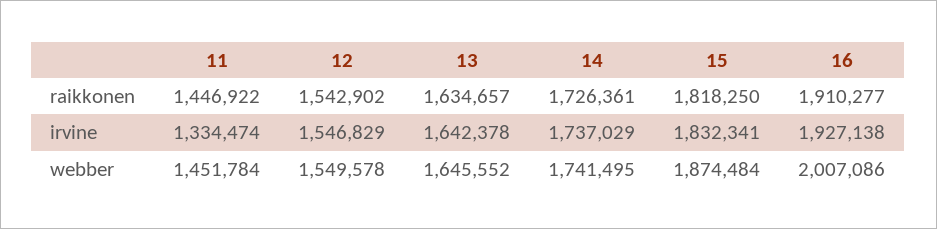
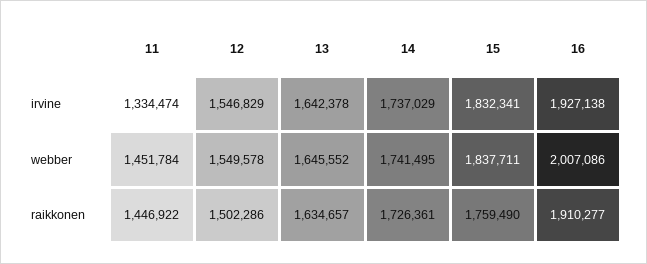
  {
    "11": {
      "raikkonen": 1446922,
      "irvine": 1334474,
      "webber": 1451784
    },
    "12": {
-     "raikkonen": 1542902,
+     "raikkonen": 1502286,
      "irvine": 1546829,
      "webber": 1549578
    },
    "13": {
      "raikkonen": 1634657,
      "irvine": 1642378,
      "webber": 1645552
    },
    "14": {
      "raikkonen": 1726361,
      "irvine": 1737029,
      "webber": 1741495
    },
    "15": {
-     "raikkonen": 1818250,
+     "raikkonen": 1759490,
      "irvine": 1832341,
-     "webber": 1874484
+     "webber": 1837711
    },
    "16": {
      "raikkonen": 1910277,
      "irvine": 1927138,
      "webber": 2007086
    }
  }

